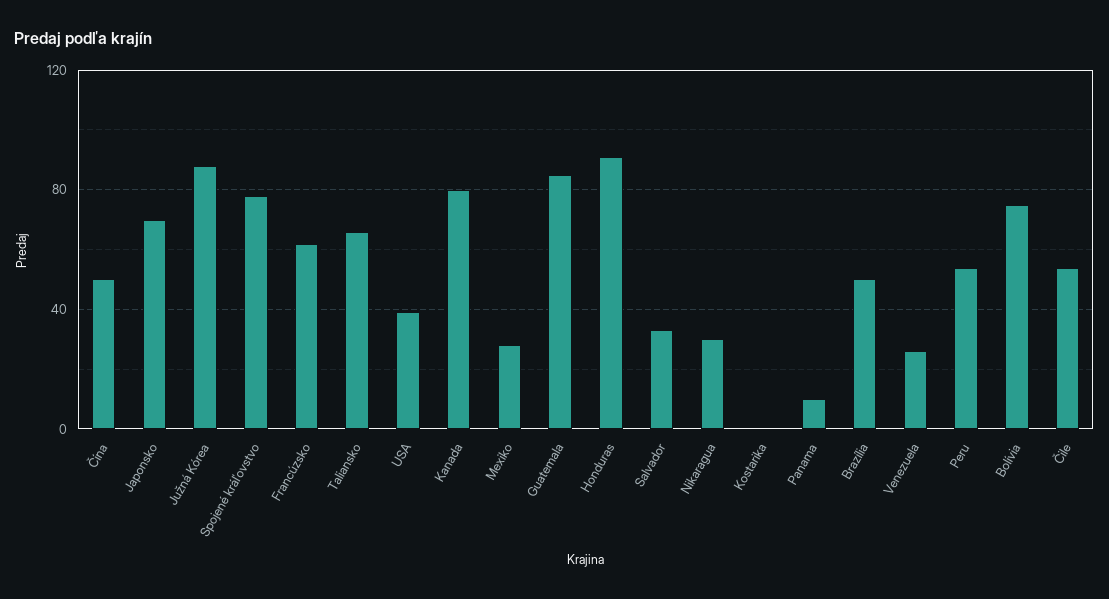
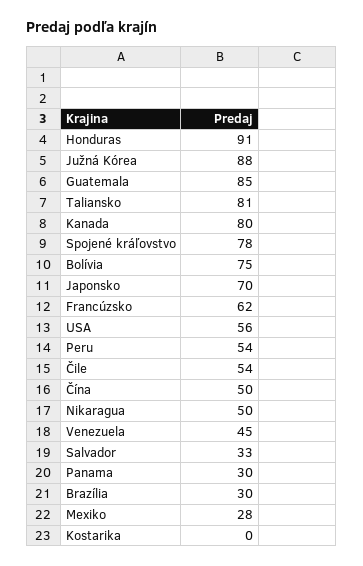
  {
    "Čína": 50,
    "Japonsko": 70,
    "Južná Kórea": 88,
    "Spojené kráľovstvo": 78,
    "Francúzsko": 62,
-   "Taliansko": 65,
+   "Taliansko": 81,
-   "USA": 40,
+   "USA": 56,
    "Kanada": 80,
    "Mexiko": 28,
    "Guatemala": 85,
    "Honduras": 91,
    "Salvador": 33,
-   "Nikaragua": 30,
+   "Nikaragua": 50,
    "Kostarika": 0,
-   "Panama": 10,
+   "Panama": 30,
-   "Brazília": 50,
+   "Brazília": 30,
-   "Venezuela": 25,
+   "Venezuela": 45,
    "Peru": 54,
    "Bolívia": 75,
    "Čile": 54
  }

